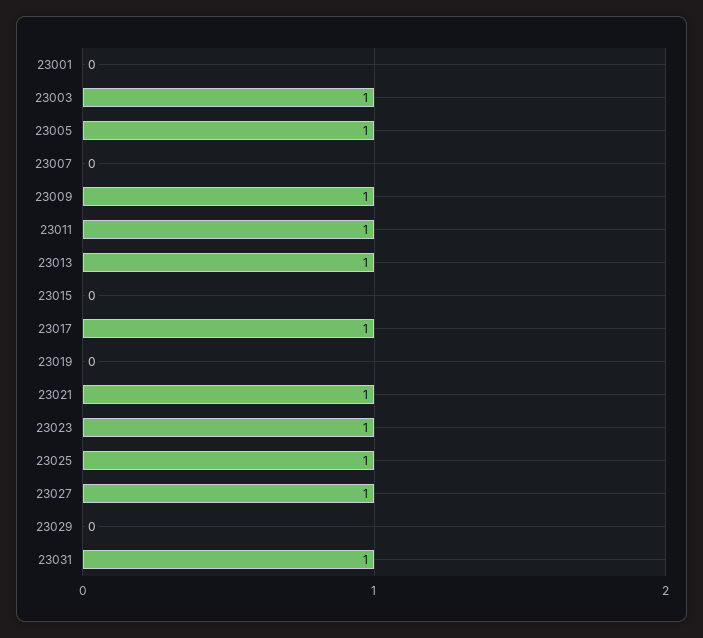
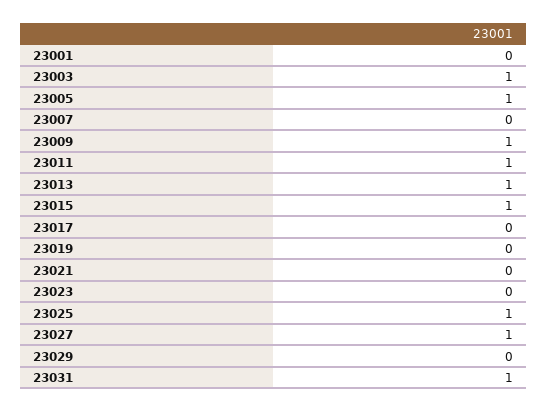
  {
    "23001": 0,
    "23003": 1,
    "23005": 1,
    "23007": 0,
    "23009": 1,
    "23011": 1,
    "23013": 1,
-   "23015": 0,
+   "23015": 1,
-   "23017": 1,
+   "23017": 0,
    "23019": 0,
-   "23021": 1,
+   "23021": 0,
-   "23023": 1,
+   "23023": 0,
    "23025": 1,
    "23027": 1,
    "23029": 0,
    "23031": 1
  }

